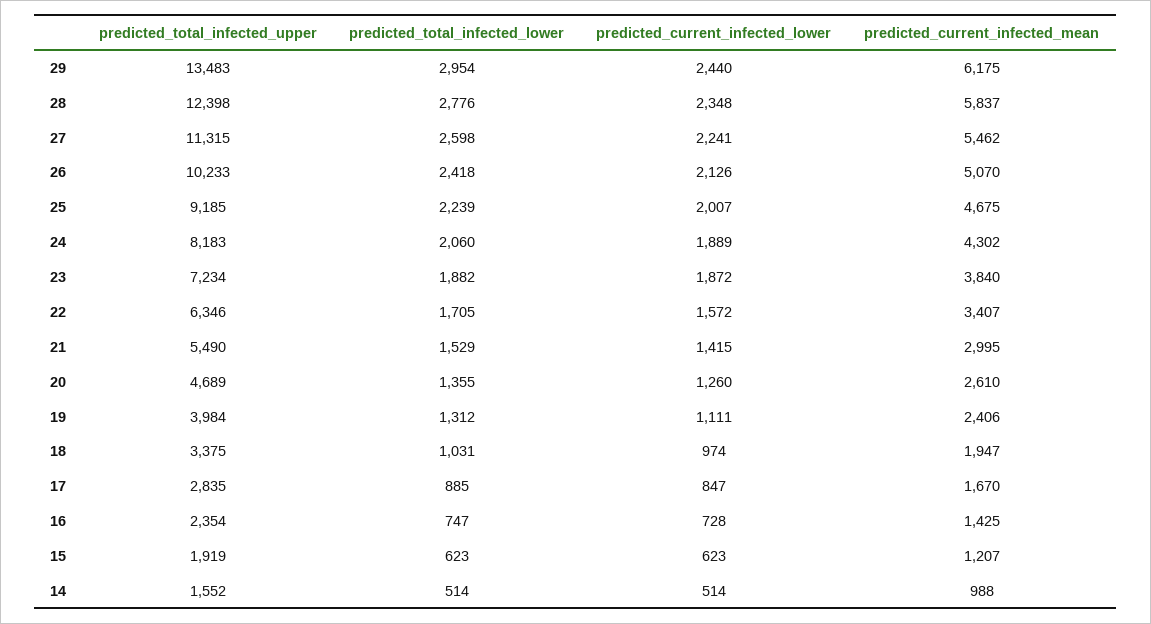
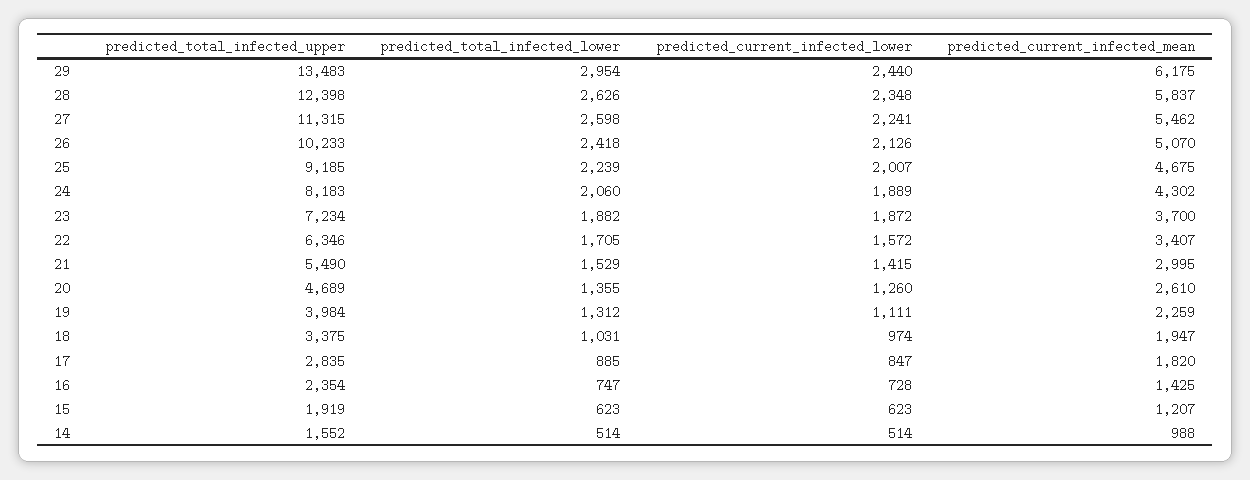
  {
    "predicted_total_infected_upper": {
      "29": 13483,
      "28": 12398,
      "27": 11315,
      "26": 10233,
      "25": 9185,
      "24": 8183,
      "23": 7234,
      "22": 6346,
      "21": 5490,
      "20": 4689,
      "19": 3984,
      "18": 3375,
      "17": 2835,
      "16": 2354,
      "15": 1919,
      "14": 1552
    },
    "predicted_total_infected_lower": {
      "29": 2954,
-     "28": 2776,
+     "28": 2626,
      "27": 2598,
      "26": 2418,
      "25": 2239,
      "24": 2060,
      "23": 1882,
      "22": 1705,
      "21": 1529,
      "20": 1355,
      "19": 1312,
      "18": 1031,
      "17": 885,
      "16": 747,
      "15": 623,
      "14": 514
    },
    "predicted_current_infected_lower": {
      "29": 2440,
      "28": 2348,
      "27": 2241,
      "26": 2126,
      "25": 2007,
      "24": 1889,
      "23": 1872,
      "22": 1572,
      "21": 1415,
      "20": 1260,
      "19": 1111,
      "18": 974,
      "17": 847,
      "16": 728,
      "15": 623,
      "14": 514
    },
    "predicted_current_infected_mean": {
      "29": 6175,
      "28": 5837,
      "27": 5462,
      "26": 5070,
      "25": 4675,
      "24": 4302,
-     "23": 3840,
+     "23": 3700,
      "22": 3407,
      "21": 2995,
      "20": 2610,
-     "19": 2406,
+     "19": 2259,
      "18": 1947,
-     "17": 1670,
+     "17": 1820,
      "16": 1425,
      "15": 1207,
      "14": 988
    }
  }

